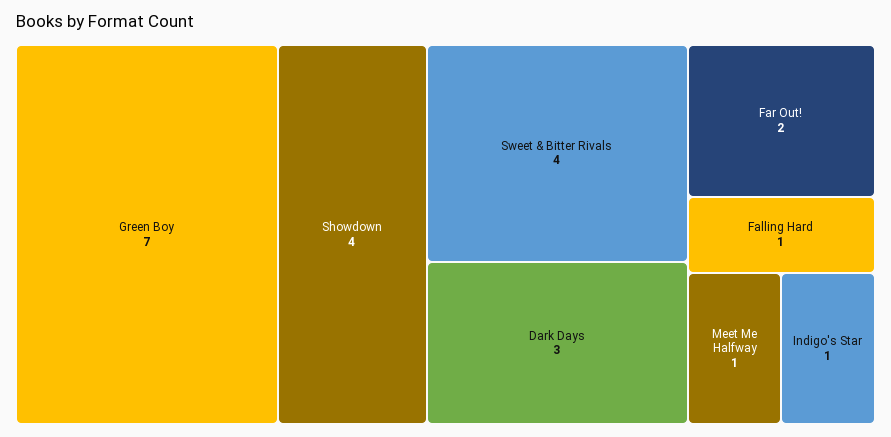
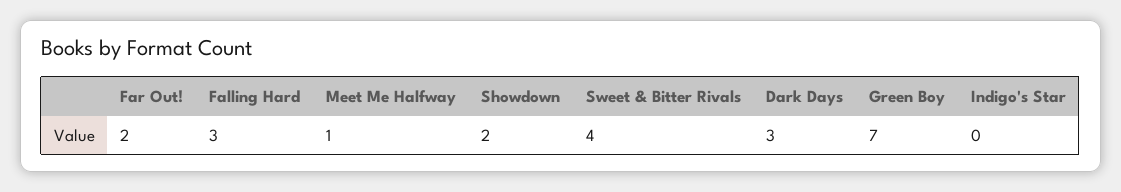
  {
    "Green Boy": 7,
-   "Showdown": 4,
+   "Showdown": 2,
    "Sweet & Bitter Rivals": 4,
    "Dark Days": 3,
    "Far Out!": 2,
-   "Falling Hard": 1,
+   "Falling Hard": 3,
    "Meet Me Halfway": 1,
-   "Indigo's Star": 1
+   "Indigo's Star": 0
  }

